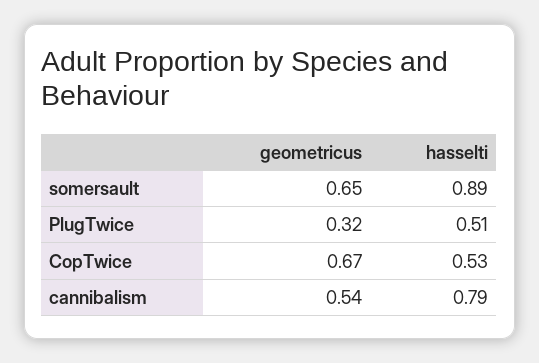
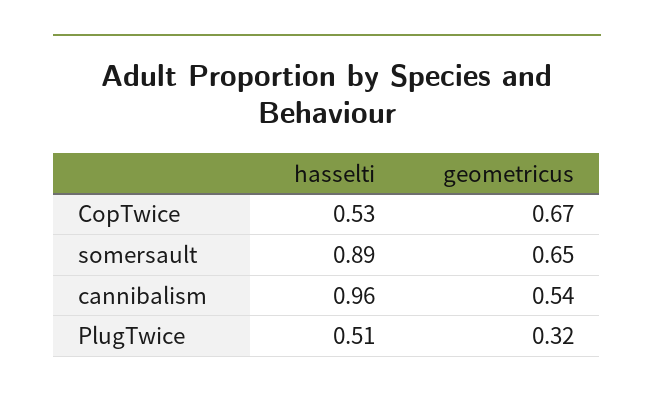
  {
    "geometricus": {
      "somersault": 0.65,
      "PlugTwice": 0.32,
      "CopTwice": 0.67,
      "cannibalism": 0.54
    },
    "hasselti": {
      "somersault": 0.89,
      "PlugTwice": 0.51,
      "CopTwice": 0.53,
-     "cannibalism": 0.79
+     "cannibalism": 0.96
    }
  }

